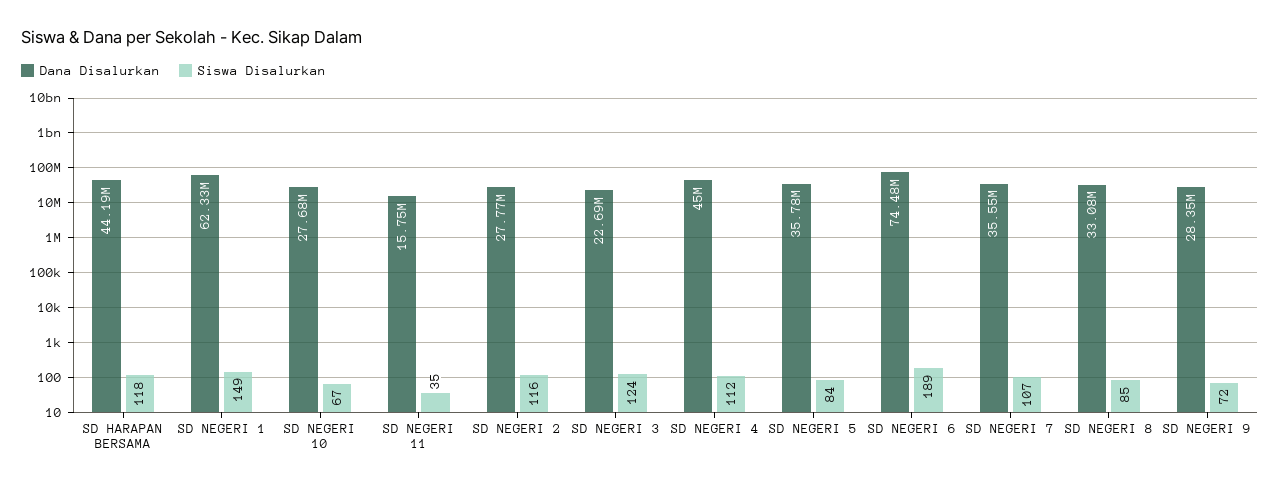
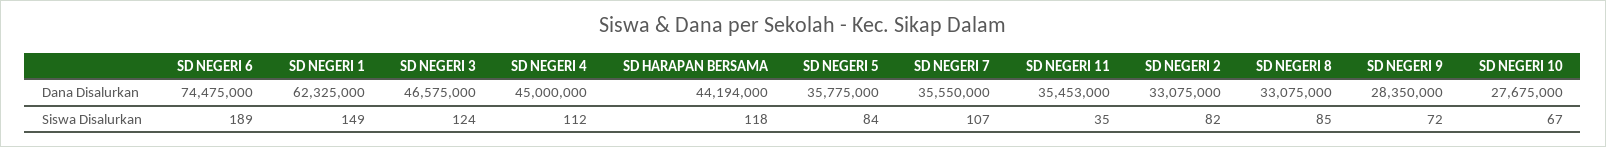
  {
    "Dana Disalurkan": {
      "SD HARAPAN BERSAMA": 44194000,
      "SD NEGERI 1": 62325000,
      "SD NEGERI 10": 27675000,
-     "SD NEGERI 11": 15750000,
+     "SD NEGERI 11": 35453000,
-     "SD NEGERI 2": 27770000,
+     "SD NEGERI 2": 33075000,
-     "SD NEGERI 3": 22690000,
+     "SD NEGERI 3": 46575000,
      "SD NEGERI 4": 45000000,
      "SD NEGERI 5": 35775000,
      "SD NEGERI 6": 74475000,
      "SD NEGERI 7": 35550000,
      "SD NEGERI 8": 33075000,
      "SD NEGERI 9": 28350000
    },
    "Siswa Disalurkan": {
      "SD HARAPAN BERSAMA": 118,
      "SD NEGERI 1": 149,
      "SD NEGERI 10": 67,
      "SD NEGERI 11": 35,
-     "SD NEGERI 2": 116,
+     "SD NEGERI 2": 82,
      "SD NEGERI 3": 124,
      "SD NEGERI 4": 112,
      "SD NEGERI 5": 84,
      "SD NEGERI 6": 189,
      "SD NEGERI 7": 107,
      "SD NEGERI 8": 85,
      "SD NEGERI 9": 72
    }
  }

